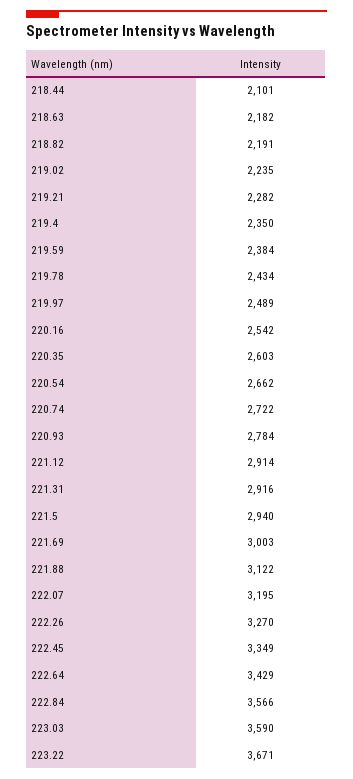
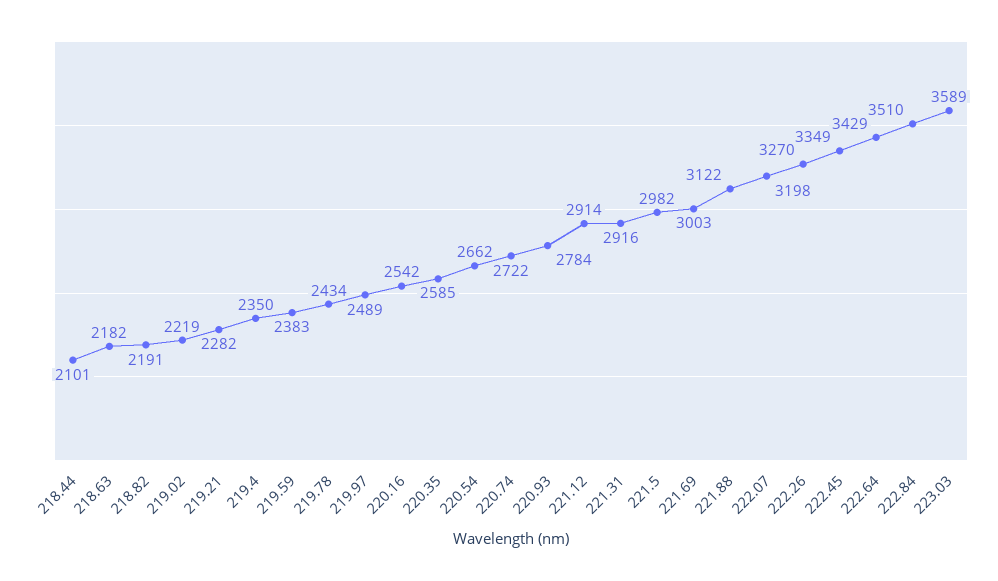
  {
    "218.44": 2101,
    "218.63": 2182,
    "218.82": 2191,
-   "219.02": 2235,
+   "219.02": 2219,
    "219.21": 2282,
    "219.4": 2350,
-   "219.59": 2384,
+   "219.59": 2383,
    "219.78": 2434,
    "219.97": 2489,
    "220.16": 2542,
-   "220.35": 2603,
+   "220.35": 2585,
    "220.54": 2662,
    "220.74": 2722,
    "220.93": 2784,
    "221.12": 2914,
    "221.31": 2916,
-   "221.5": 2940,
+   "221.5": 2982,
    "221.69": 3003,
    "221.88": 3122,
-   "222.07": 3195,
+   "222.07": 3198,
    "222.26": 3270,
    "222.45": 3349,
    "222.64": 3429,
-   "222.84": 3566,
+   "222.84": 3510,
-   "223.03": 3590,
+   "223.03": 3589
-   "223.22": 3671
  }

